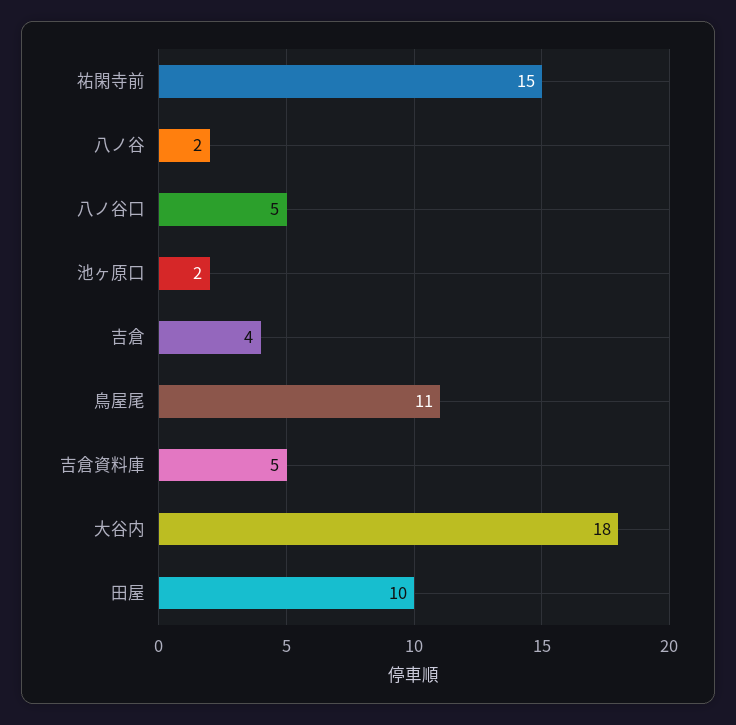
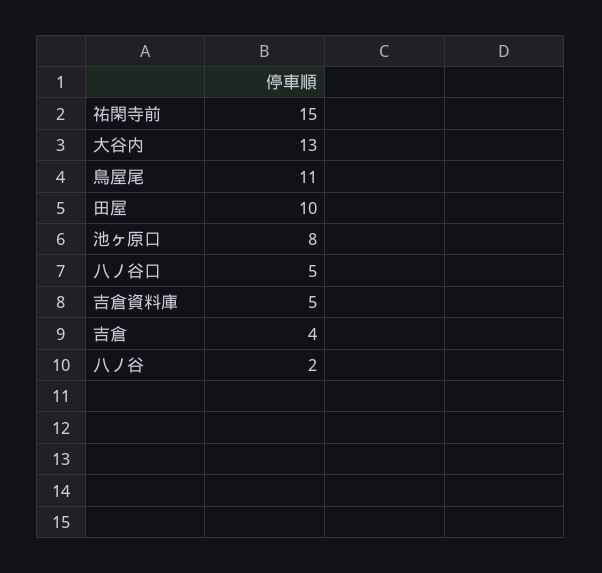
  {
    "祐閑寺前": 15,
    "八ノ谷": 2,
    "八ノ谷口": 5,
-   "池ヶ原口": 2,
+   "池ヶ原口": 8,
    "吉倉": 4,
    "鳥屋尾": 11,
    "吉倉資料庫": 5,
-   "大谷内": 18,
+   "大谷内": 13,
    "田屋": 10
  }

